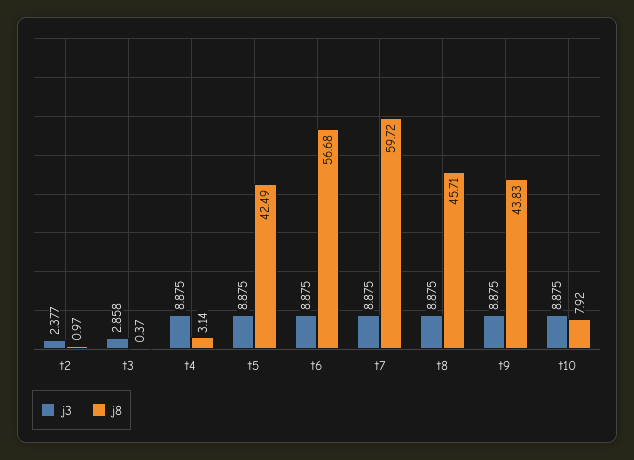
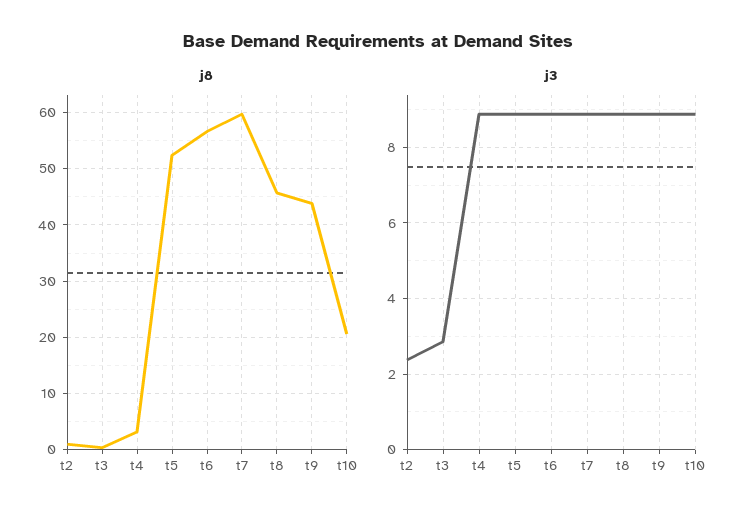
  {
    "j3": {
      "t2": 2.377,
      "t3": 2.858,
      "t4": 8.875,
      "t5": 8.875,
      "t6": 8.875,
      "t7": 8.875,
      "t8": 8.875,
      "t9": 8.875,
      "t10": 8.875
    },
    "j8": {
      "t2": 0.97,
      "t3": 0.37,
      "t4": 3.14,
-     "t5": 42.49,
+     "t5": 52,
      "t6": 56.68,
      "t7": 59.72,
      "t8": 45.71,
      "t9": 43.83,
-     "t10": 7.92
+     "t10": 20
    }
  }

